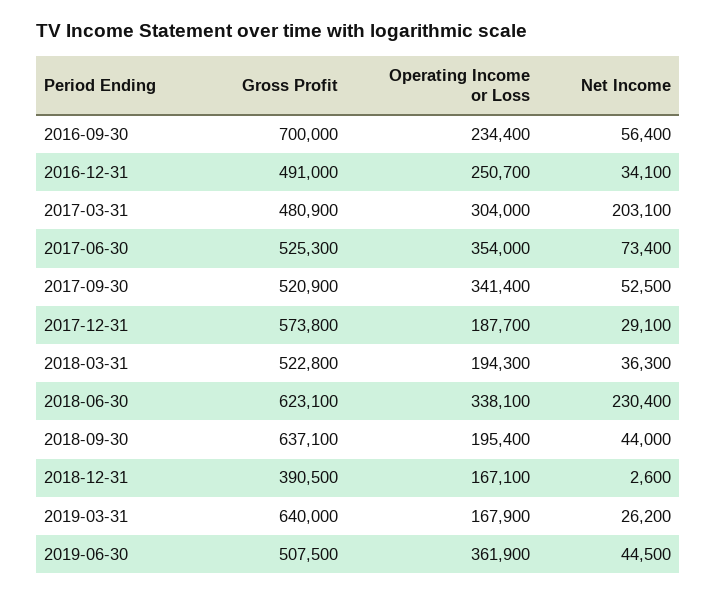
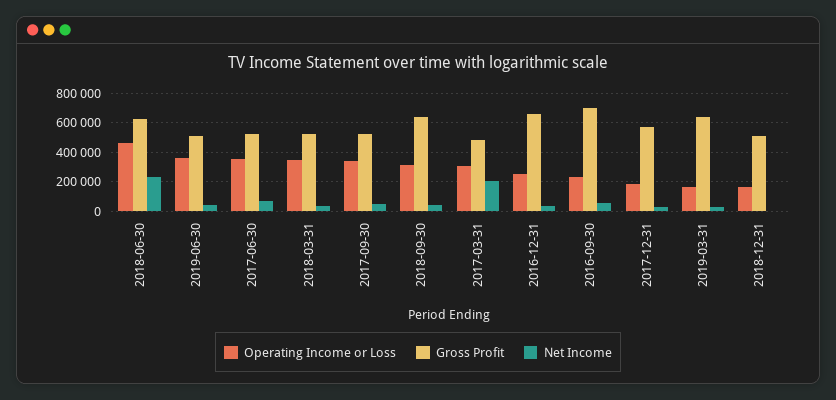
  {
    "Gross Profit": {
      "2016-09-30": 700000,
-     "2016-12-31": 491000,
+     "2016-12-31": 650000,
      "2017-03-31": 480900,
      "2017-06-30": 525300,
      "2017-09-30": 520900,
      "2017-12-31": 573800,
      "2018-03-31": 522800,
      "2018-06-30": 623100,
      "2018-09-30": 637100,
-     "2018-12-31": 390500,
+     "2018-12-31": 500000,
      "2019-03-31": 640000,
      "2019-06-30": 507500
    },
    "Operating Income or Loss": {
      "2016-09-30": 234400,
      "2016-12-31": 250700,
      "2017-03-31": 304000,
      "2017-06-30": 354000,
      "2017-09-30": 341400,
      "2017-12-31": 187700,
-     "2018-03-31": 194300,
+     "2018-03-31": 350000,
-     "2018-06-30": 338100,
+     "2018-06-30": 450000,
-     "2018-09-30": 195400,
+     "2018-09-30": 300000,
      "2018-12-31": 167100,
      "2019-03-31": 167900,
      "2019-06-30": 361900
    },
    "Net Income": {
      "2016-09-30": 56400,
      "2016-12-31": 34100,
      "2017-03-31": 203100,
      "2017-06-30": 73400,
      "2017-09-30": 52500,
      "2017-12-31": 29100,
      "2018-03-31": 36300,
      "2018-06-30": 230400,
      "2018-09-30": 44000,
      "2018-12-31": 2600,
      "2019-03-31": 26200,
      "2019-06-30": 44500
    }
  }

